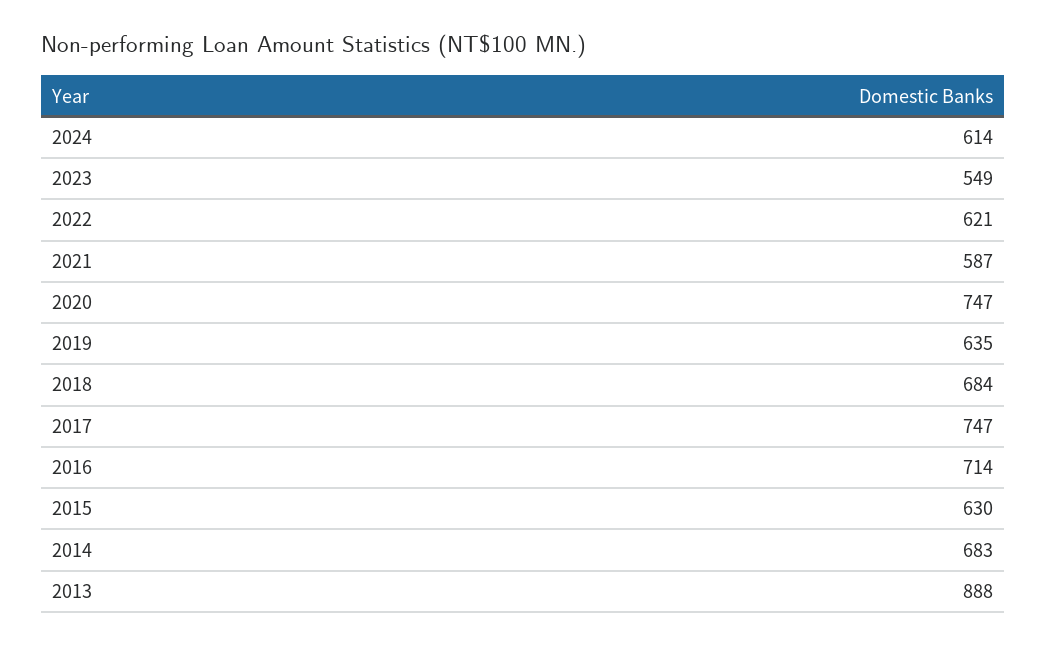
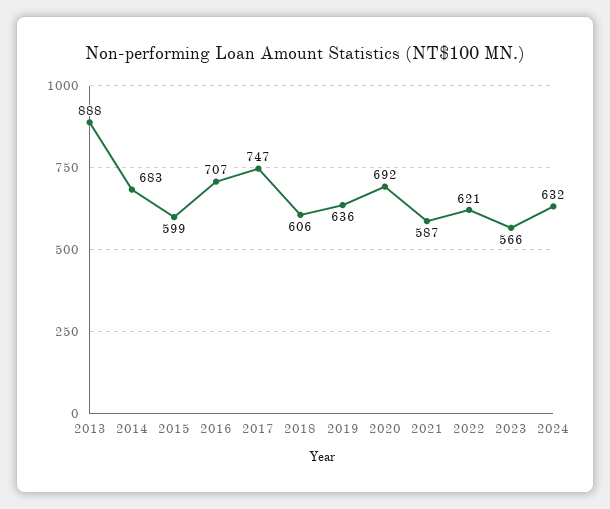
  {
-   "2024": 614,
+   "2024": 632,
-   "2023": 549,
+   "2023": 566,
    "2022": 621,
    "2021": 587,
-   "2020": 747,
+   "2020": 692,
-   "2019": 635,
+   "2019": 636,
-   "2018": 684,
+   "2018": 606,
    "2017": 747,
-   "2016": 714,
+   "2016": 707,
-   "2015": 630,
+   "2015": 599,
    "2014": 683,
    "2013": 888
  }

